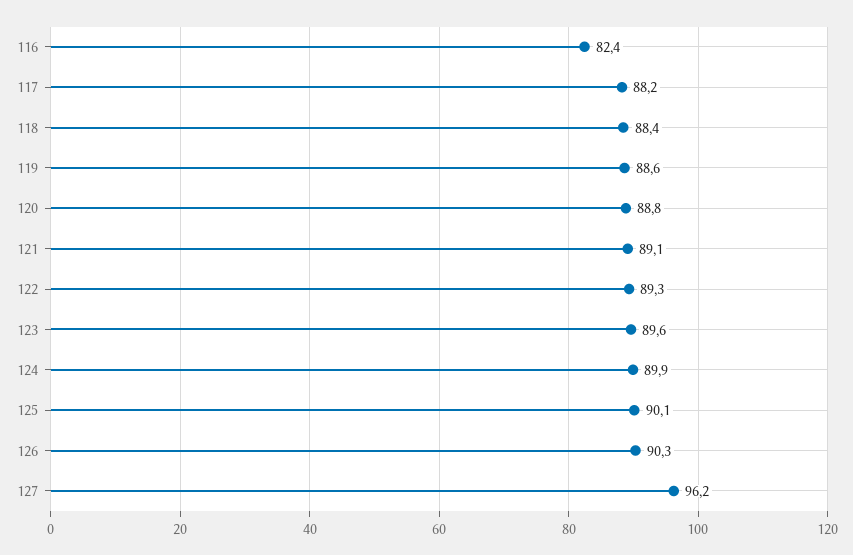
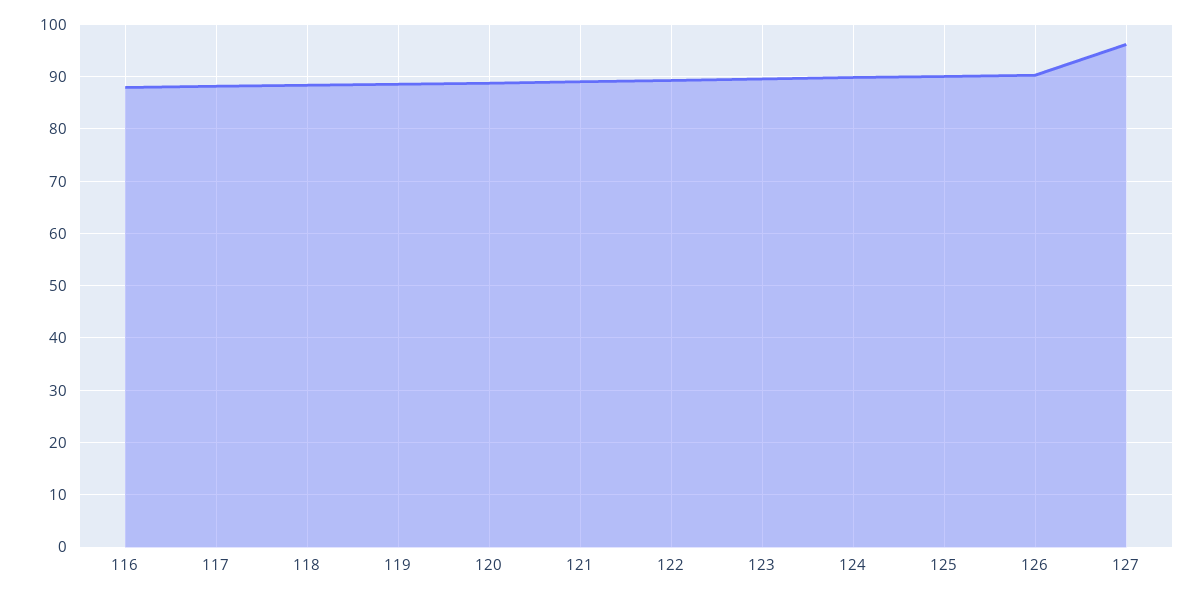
  {
-   "116": 82.4,
+   "116": 88,
    "117": 88.2,
    "118": 88.4,
    "119": 88.6,
    "120": 88.8,
    "121": 89.1,
    "122": 89.3,
    "123": 89.6,
    "124": 89.9,
    "125": 90.1,
    "126": 90.3,
    "127": 96.2
  }

